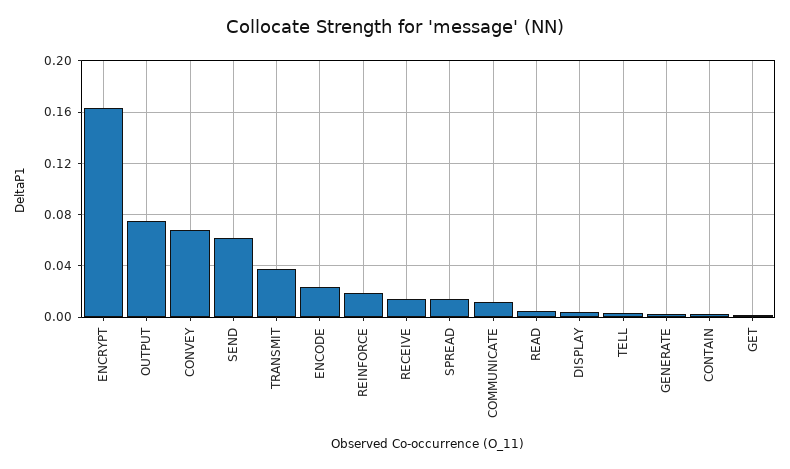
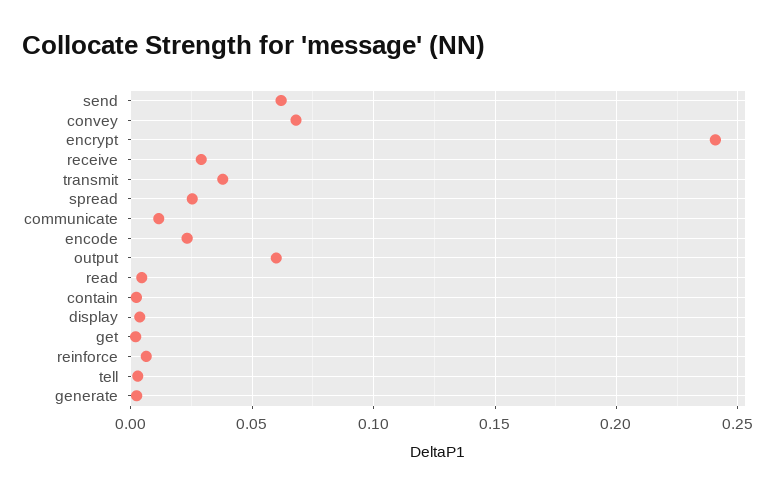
  {
-   "ENCRYPT": 0.165,
+   "ENCRYPT": 0.24,
-   "OUTPUT": 0.075,
+   "OUTPUT": 0.06,
    "CONVEY": 0.07,
    "SEND": 0.06,
    "TRANSMIT": 0.04,
    "ENCODE": 0.025,
-   "REINFORCE": 0.02,
+   "REINFORCE": 0.005,
-   "RECEIVE": 0.015,
+   "RECEIVE": 0.03,
-   "SPREAD": 0.015,
+   "SPREAD": 0.025,
    "COMMUNICATE": 0.01,
    "READ": 0.005,
    "DISPLAY": 0.005,
    "TELL": 0.005,
    "GENERATE": 0,
    "CONTAIN": 0,
    "GET": 0
  }

